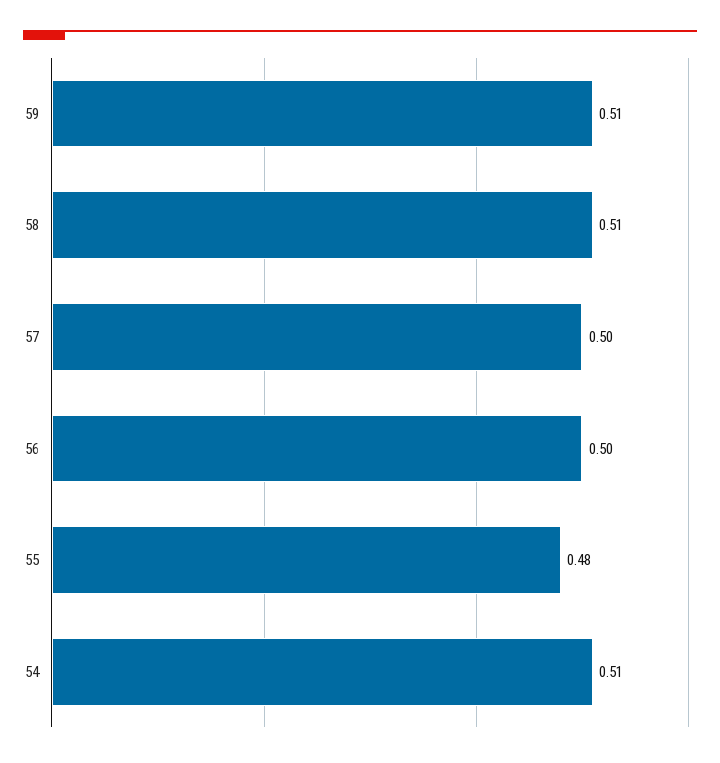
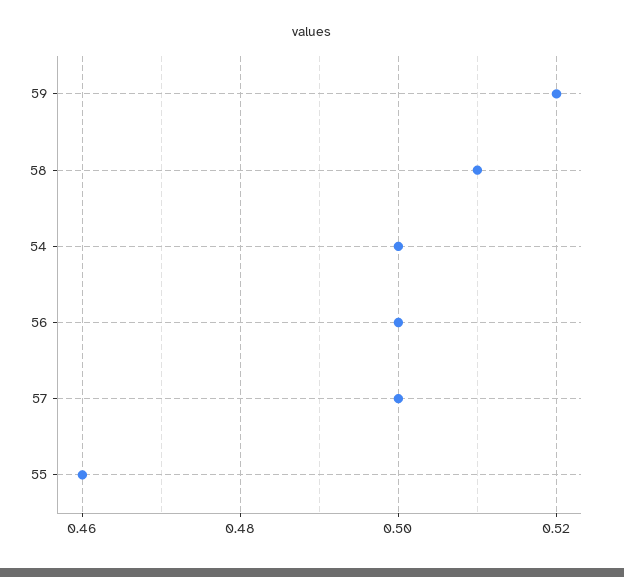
  {
-   "59": 0.51,
+   "59": 0.52,
    "58": 0.51,
    "57": 0.5,
    "56": 0.5,
-   "55": 0.48,
+   "55": 0.46,
-   "54": 0.51
+   "54": 0.5
  }

